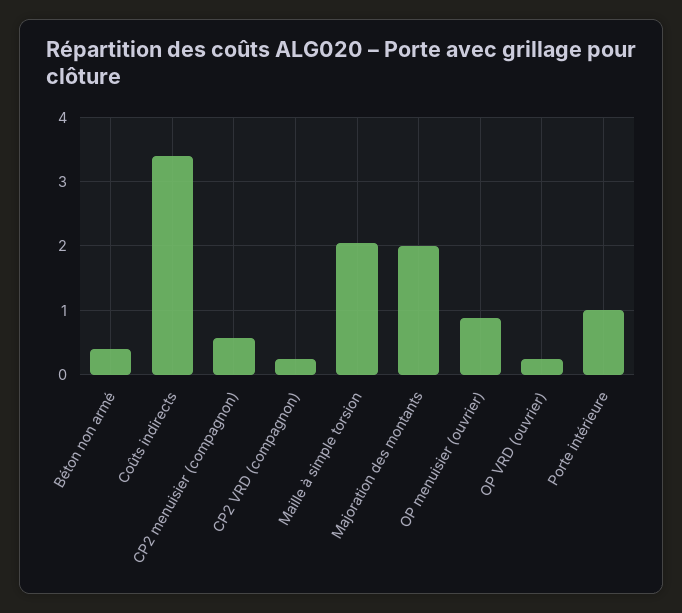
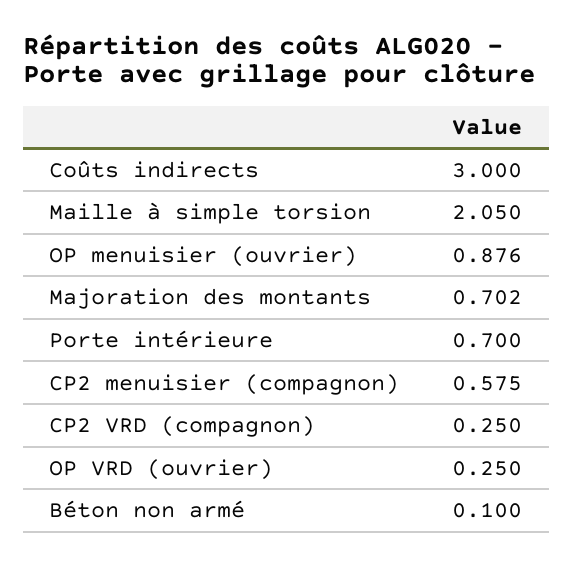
  {
-   "Béton non armé": 0.4,
+   "Béton non armé": 0.1,
-   "Coûts indirects": 3.4,
+   "Coûts indirects": 3,
    "CP2 menuisier (compagnon)": 0.575,
    "CP2 VRD (compagnon)": 0.25,
    "Maille à simple torsion": 2.05,
-   "Majoration des montants": 2,
+   "Majoration des montants": 0.702,
    "OP menuisier (ouvrier)": 0.876,
    "OP VRD (ouvrier)": 0.25,
-   "Porte intérieure": 1
+   "Porte intérieure": 0.7
  }

